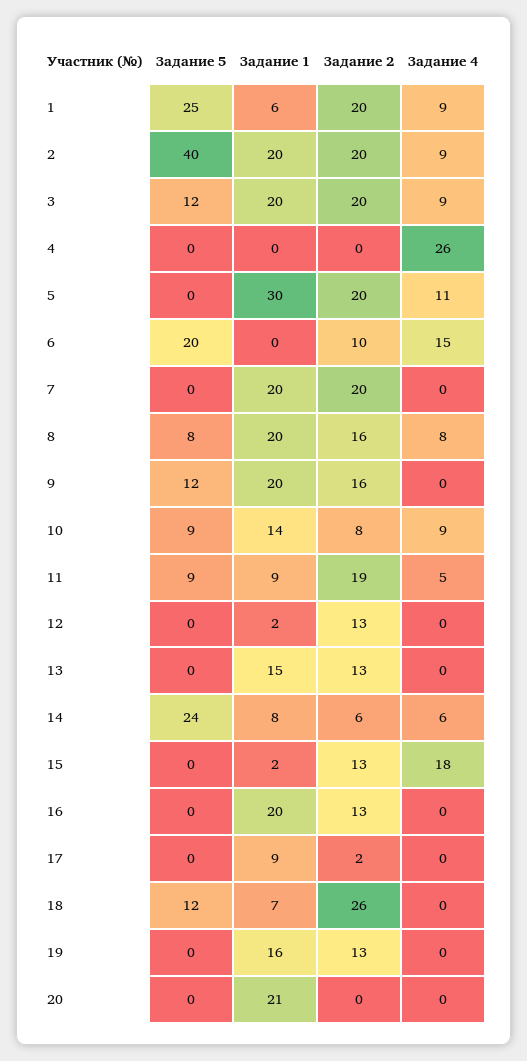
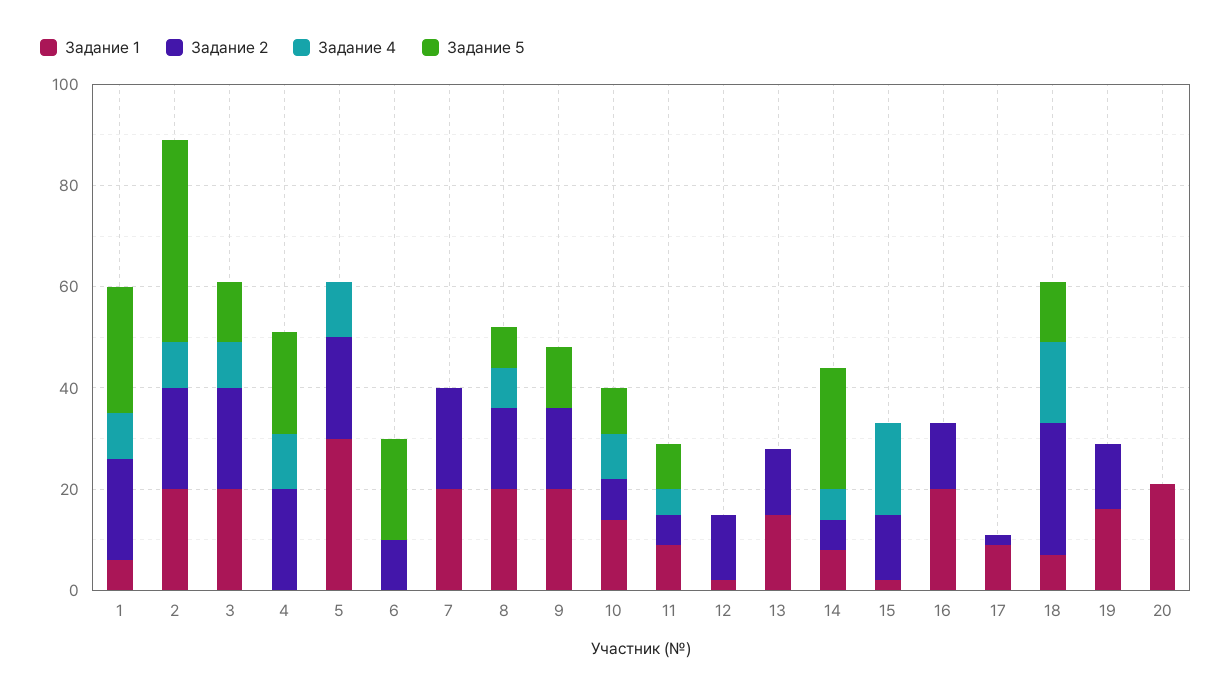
  {
    "Задание 5": {
      "1": 25,
      "2": 40,
      "3": 12,
-     "4": 0,
+     "4": 20,
      "5": 0,
      "6": 20,
      "7": 0,
      "8": 8,
      "9": 12,
      "10": 9,
      "11": 9,
      "12": 0,
      "13": 0,
      "14": 24,
      "15": 0,
      "16": 0,
      "17": 0,
      "18": 12,
      "19": 0,
      "20": 0
    },
    "Задание 1": {
      "1": 6,
      "2": 20,
      "3": 20,
      "4": 0,
      "5": 30,
      "6": 0,
      "7": 20,
      "8": 20,
      "9": 20,
      "10": 14,
      "11": 9,
      "12": 2,
      "13": 15,
      "14": 8,
      "15": 2,
      "16": 20,
      "17": 9,
      "18": 7,
      "19": 16,
      "20": 21
    },
    "Задание 2": {
      "1": 20,
      "2": 20,
      "3": 20,
-     "4": 0,
+     "4": 20,
      "5": 20,
      "6": 10,
      "7": 20,
      "8": 16,
      "9": 16,
      "10": 8,
-     "11": 19,
+     "11": 5,
      "12": 13,
      "13": 13,
      "14": 6,
      "15": 13,
      "16": 13,
      "17": 2,
      "18": 26,
      "19": 13,
      "20": 0
    },
    "Задание 4": {
      "1": 9,
      "2": 9,
      "3": 9,
-     "4": 26,
+     "4": 10,
      "5": 11,
-     "6": 15,
+     "6": 0,
      "7": 0,
      "8": 8,
      "9": 0,
      "10": 9,
      "11": 5,
      "12": 0,
      "13": 0,
      "14": 6,
      "15": 18,
      "16": 0,
      "17": 0,
-     "18": 0,
+     "18": 15,
      "19": 0,
      "20": 0
    }
  }

